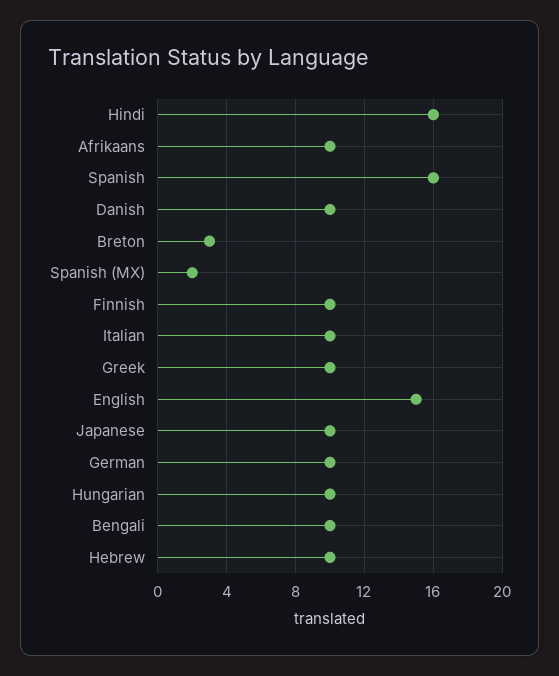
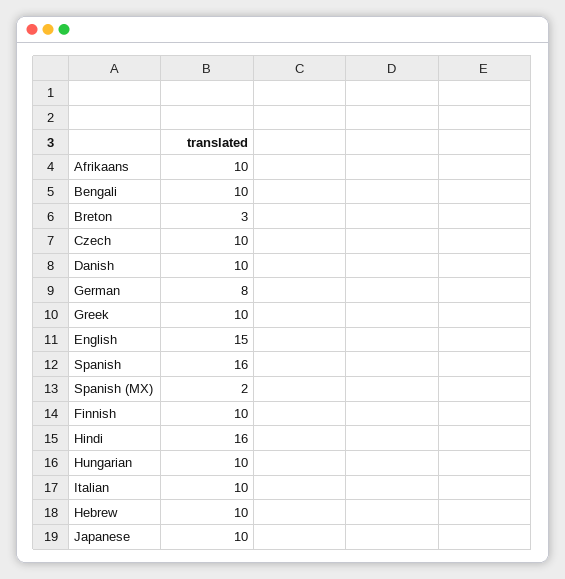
  {
    "Hindi": 16,
    "Afrikaans": 10,
    "Spanish": 16,
    "Danish": 10,
    "Breton": 3,
    "Spanish (MX)": 2,
    "Finnish": 10,
    "Italian": 10,
    "Greek": 10,
    "English": 15,
    "Japanese": 10,
-   "German": 10,
+   "German": 8,
    "Hungarian": 10,
    "Bengali": 10,
-   "Hebrew": 10
+   "Hebrew": 10,
+   "Czech": 10
  }

